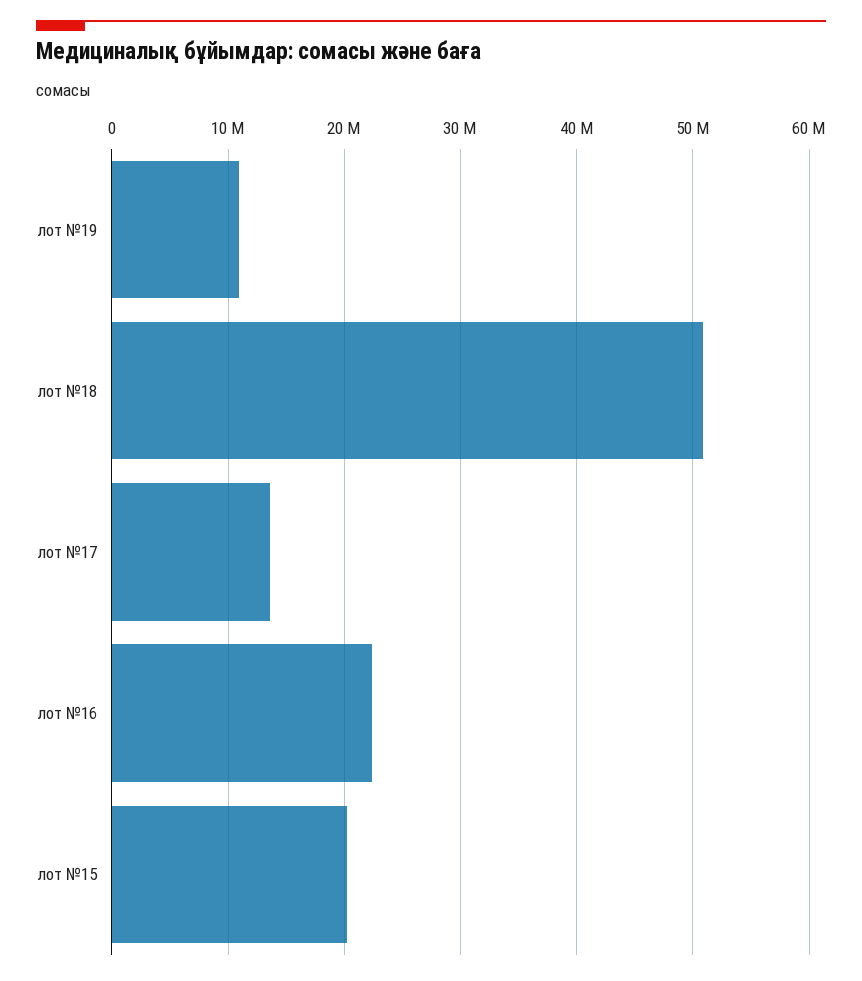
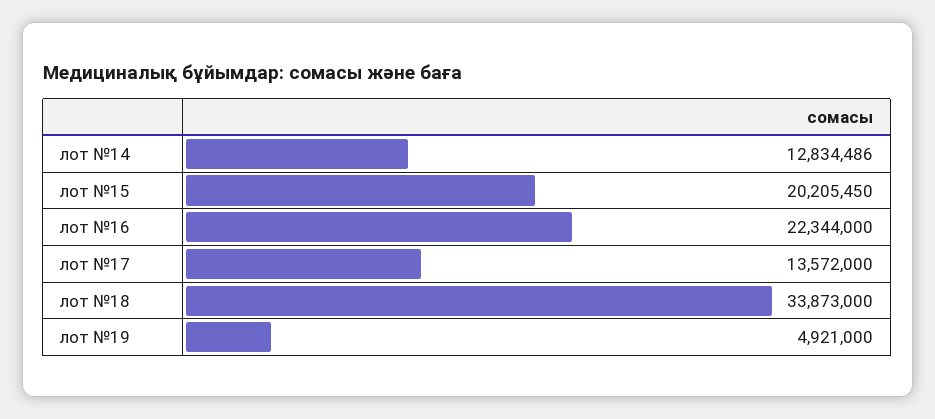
  {
-   "лот №19": 11000000,
+   "лот №19": 4921000,
-   "лот №18": 51000000,
+   "лот №18": 33873000,
    "лот №17": 13572000,
    "лот №16": 22344000,
-   "лот №15": 20205450
+   "лот №15": 20205450,
+   "лот №14": 12834486
  }

